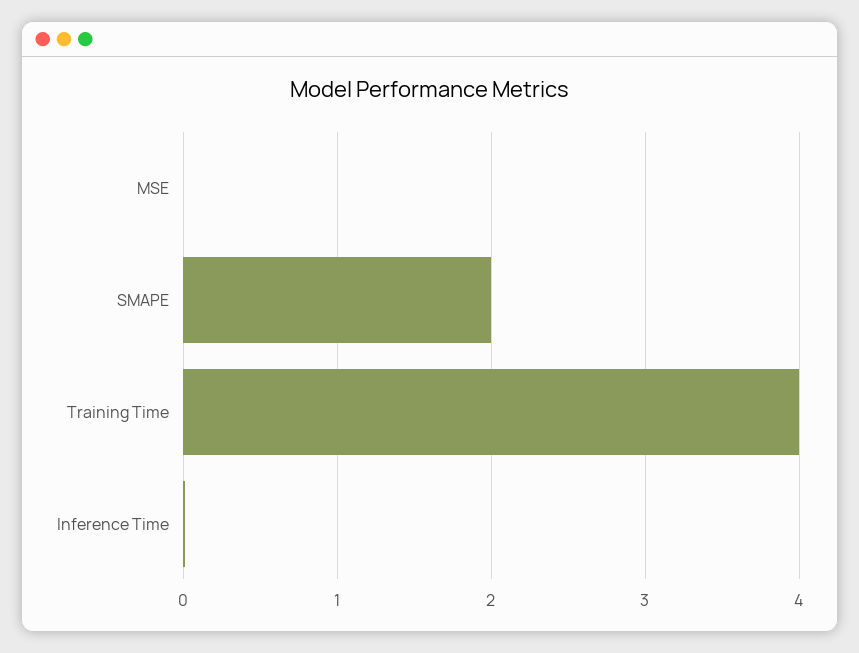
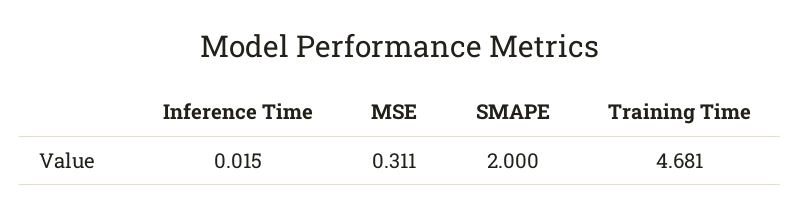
  {
-   "MSE": 0,
+   "MSE": 0.311,
    "SMAPE": 2,
-   "Training Time": 4,
+   "Training Time": 4.681,
    "Inference Time": 0.015
  }

